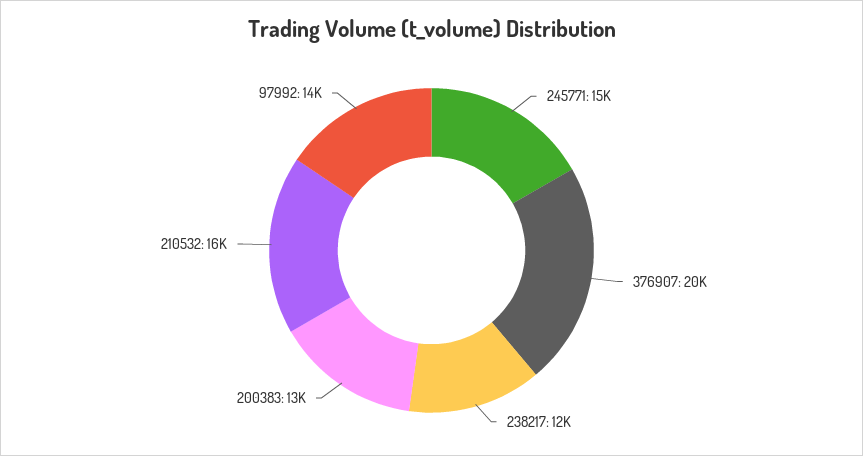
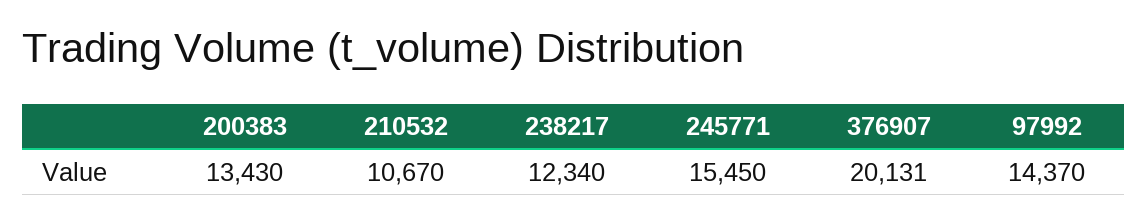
  {
    "245771": 15450,
    "376907": 20131,
    "238217": 12340,
    "200383": 13430,
-   "210532": 16000,
+   "210532": 10670,
    "97992": 14370
  }

